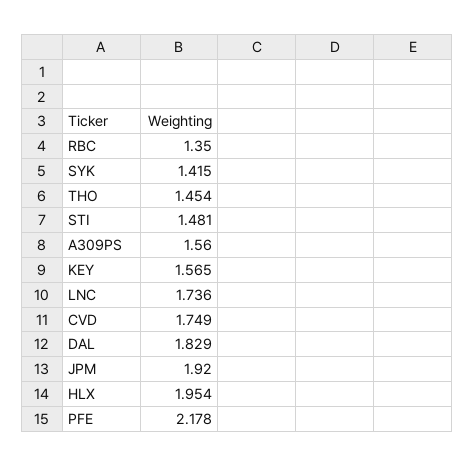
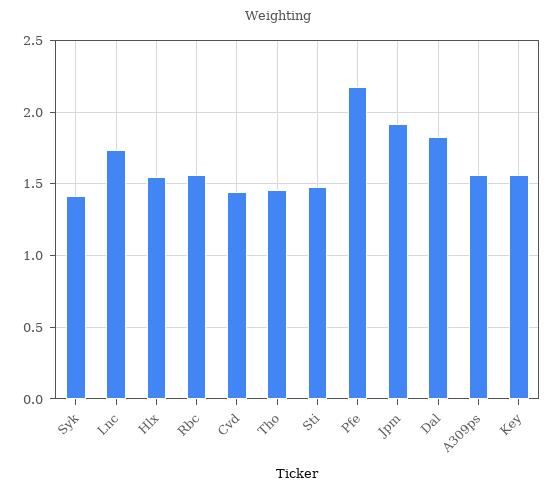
  {
-   "RBC": 1.35,
+   "RBC": 1.55,
    "SYK": 1.415,
    "THO": 1.454,
    "STI": 1.481,
    "A309PS": 1.56,
    "KEY": 1.565,
    "LNC": 1.736,
-   "CVD": 1.749,
+   "CVD": 1.45,
    "DAL": 1.829,
    "JPM": 1.92,
-   "HLX": 1.954,
+   "HLX": 1.55,
    "PFE": 2.178
  }

